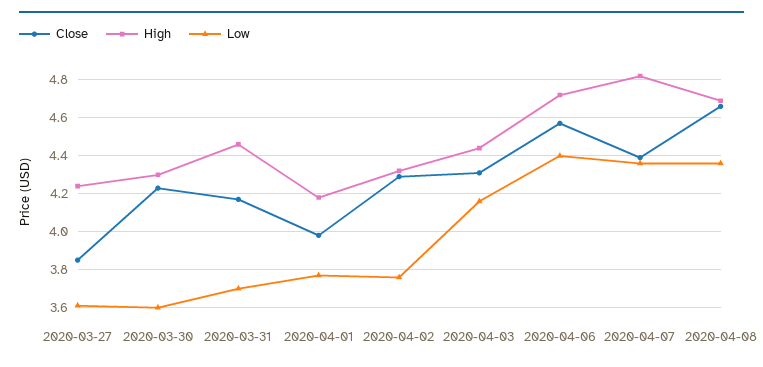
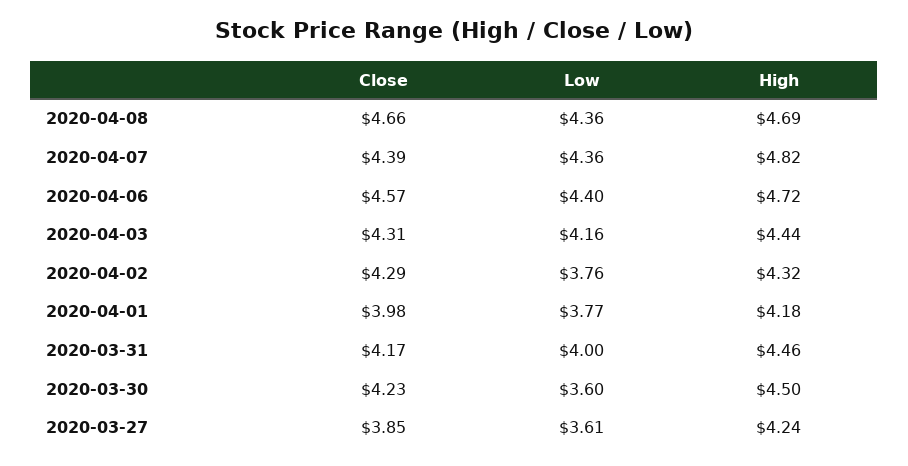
  {
    "Close": {
      "2020-03-27": 3.85,
      "2020-03-30": 4.23,
      "2020-03-31": 4.17,
      "2020-04-01": 3.98,
      "2020-04-02": 4.29,
      "2020-04-03": 4.31,
      "2020-04-06": 4.57,
      "2020-04-07": 4.39,
      "2020-04-08": 4.66
    },
    "High": {
      "2020-03-27": 4.24,
-     "2020-03-30": 4.3,
+     "2020-03-30": 4.5,
      "2020-03-31": 4.46,
      "2020-04-01": 4.18,
      "2020-04-02": 4.32,
      "2020-04-03": 4.44,
      "2020-04-06": 4.72,
      "2020-04-07": 4.82,
      "2020-04-08": 4.69
    },
    "Low": {
      "2020-03-27": 3.61,
      "2020-03-30": 3.6,
-     "2020-03-31": 3.7,
+     "2020-03-31": 4,
      "2020-04-01": 3.77,
      "2020-04-02": 3.76,
      "2020-04-03": 4.16,
      "2020-04-06": 4.4,
      "2020-04-07": 4.36,
      "2020-04-08": 4.36
    }
  }

